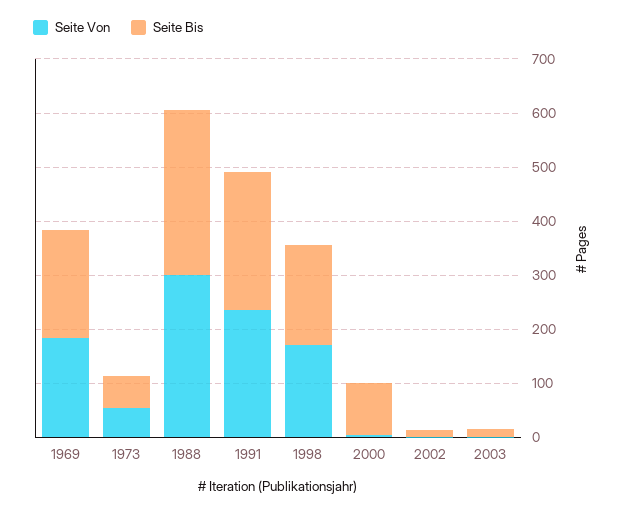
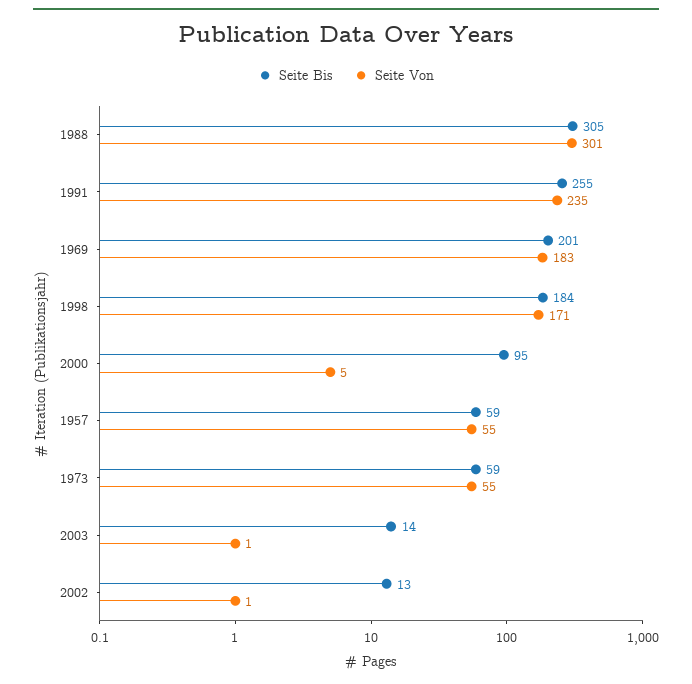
  {
    "Seite Von": {
      "1969": 183,
      "1973": 55,
      "1988": 301,
      "1991": 235,
      "1998": 171,
      "2000": 5,
      "2002": 1,
-     "2003": 1
+     "2003": 1,
+     "1957": 55
    },
    "Seite Bis": {
      "1969": 201,
      "1973": 59,
      "1988": 305,
      "1991": 255,
      "1998": 184,
      "2000": 95,
      "2002": 13,
-     "2003": 14
+     "2003": 14,
+     "1957": 59
    }
  }

